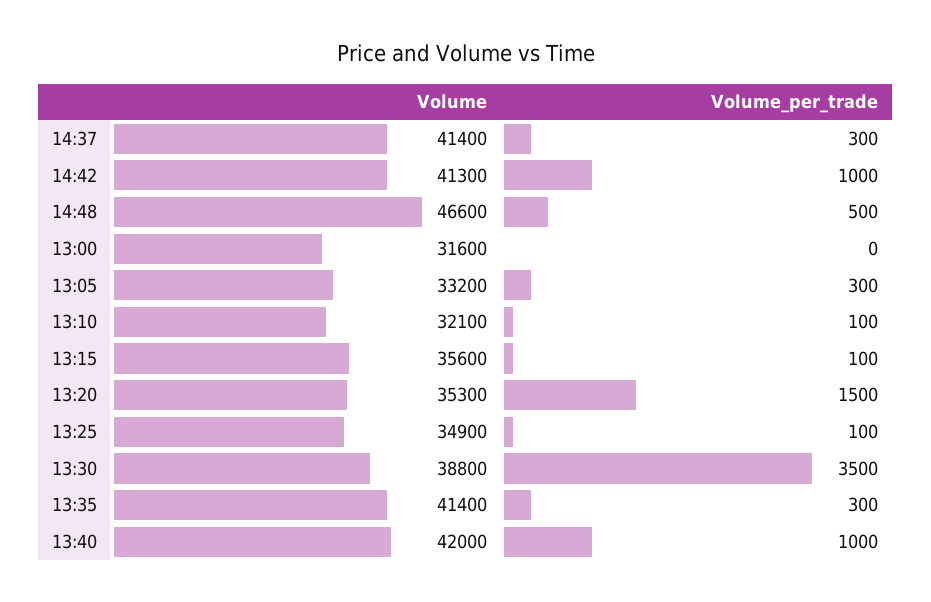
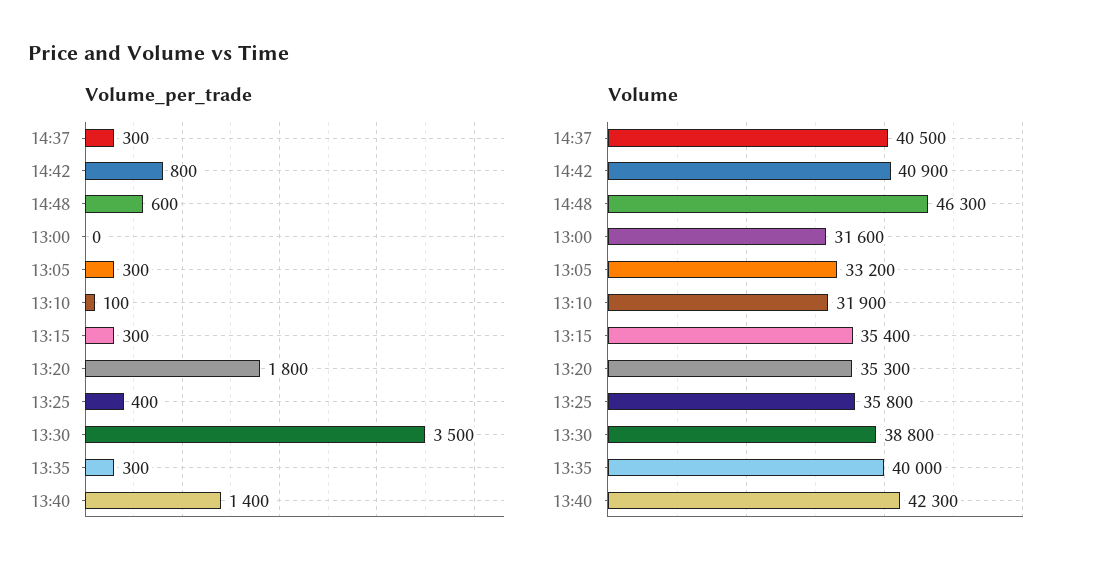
  {
    "Volume": {
-     "14:37": 41400,
+     "14:37": 40500,
-     "14:42": 41300,
+     "14:42": 40900,
-     "14:48": 46600,
+     "14:48": 46300,
      "13:00": 31600,
      "13:05": 33200,
-     "13:10": 32100,
+     "13:10": 31900,
-     "13:15": 35600,
+     "13:15": 35400,
      "13:20": 35300,
-     "13:25": 34900,
+     "13:25": 35800,
      "13:30": 38800,
-     "13:35": 41400,
+     "13:35": 40000,
-     "13:40": 42000
+     "13:40": 42300
    },
    "Volume_per_trade": {
      "14:37": 300,
-     "14:42": 1000,
+     "14:42": 800,
-     "14:48": 500,
+     "14:48": 600,
      "13:00": 0,
      "13:05": 300,
      "13:10": 100,
-     "13:15": 100,
+     "13:15": 300,
-     "13:20": 1500,
+     "13:20": 1800,
-     "13:25": 100,
+     "13:25": 400,
      "13:30": 3500,
      "13:35": 300,
-     "13:40": 1000
+     "13:40": 1400
    }
  }

